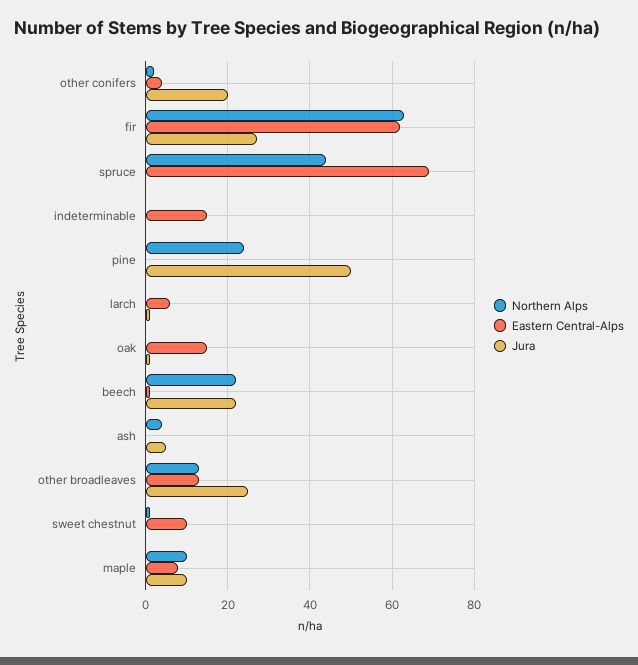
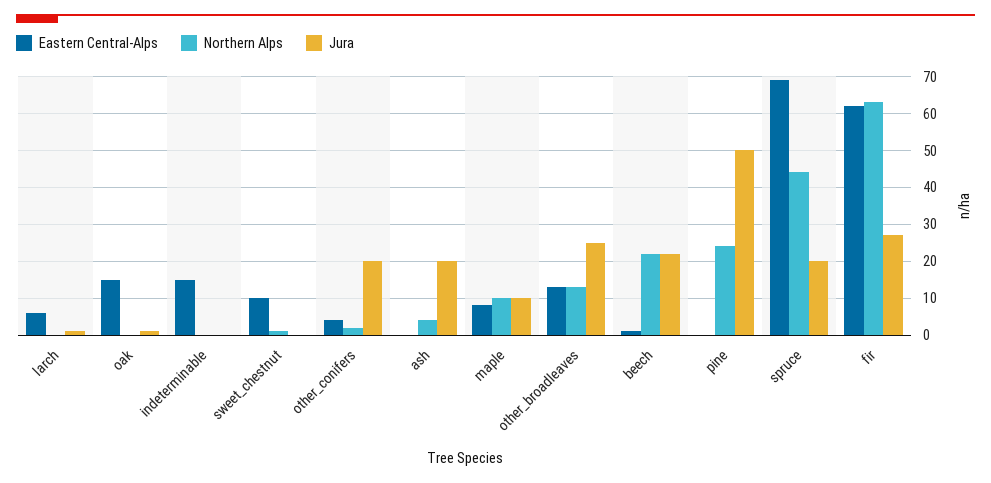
  {
    "Northern Alps": {
      "other conifers": 0,
      "fir": 65,
      "spruce": 45,
      "indeterminable": 0,
      "pine": 25,
      "larch": 0,
      "oak": 0,
      "beech": 20,
      "ash": 5,
      "other broadleaves": 15,
      "sweet chestnut": 0,
      "maple": 10
    },
    "Eastern Central-Alps": {
      "other conifers": 5,
      "fir": 60,
      "spruce": 70,
      "indeterminable": 15,
      "pine": 0,
      "larch": 5,
      "oak": 15,
      "beech": 0,
      "ash": 0,
      "other broadleaves": 15,
      "sweet chestnut": 10,
      "maple": 10
    },
    "Jura": {
      "other conifers": 20,
      "fir": 25,
-     "spruce": 0,
+     "spruce": 20,
      "indeterminable": 0,
      "pine": 50,
      "larch": 0,
      "oak": 0,
      "beech": 20,
-     "ash": 5,
+     "ash": 20,
      "other broadleaves": 25,
      "sweet chestnut": 0,
      "maple": 10
    }
  }

